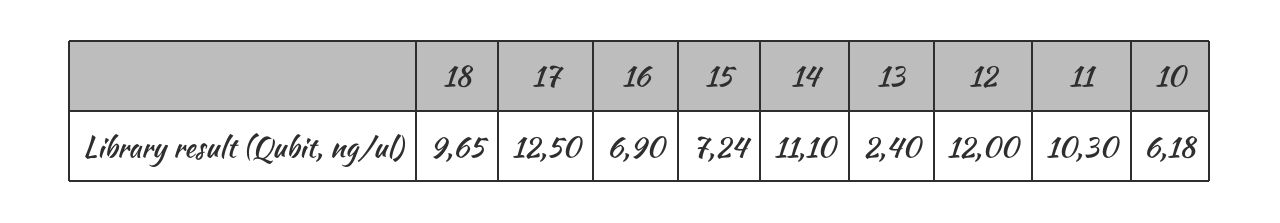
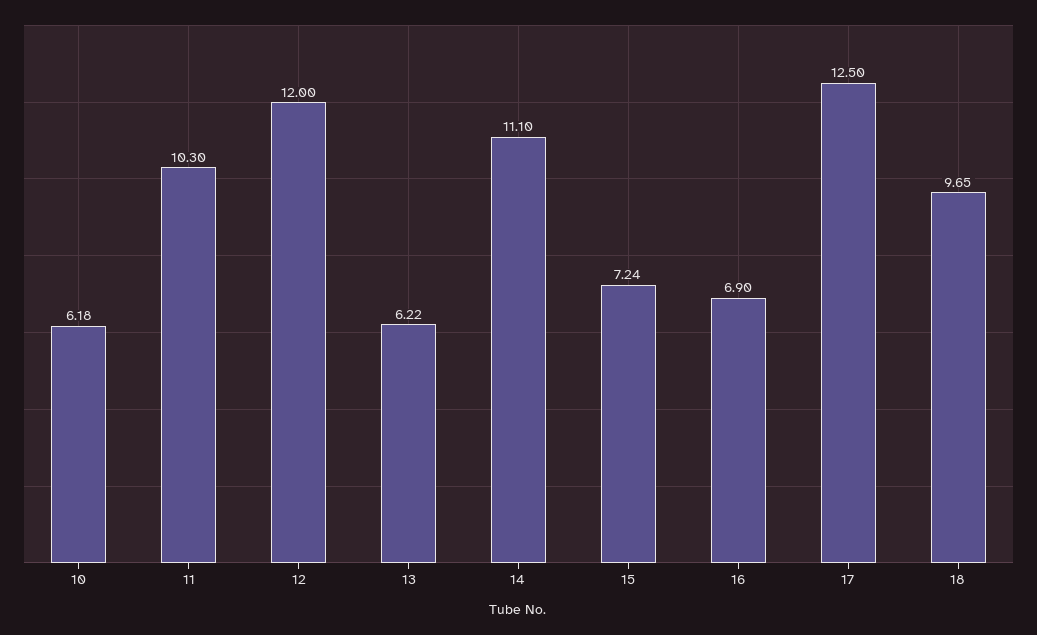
  {
    "18": 9.65,
    "17": 12.5,
    "16": 6.9,
    "15": 7.24,
    "14": 11.1,
-   "13": 2.4,
+   "13": 6.22,
    "12": 12,
    "11": 10.3,
    "10": 6.18
  }

